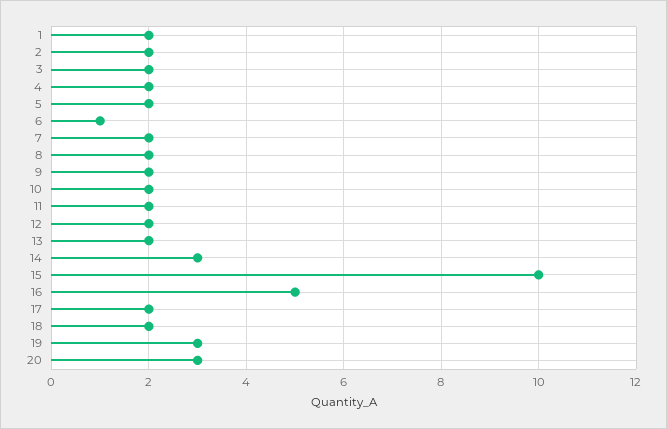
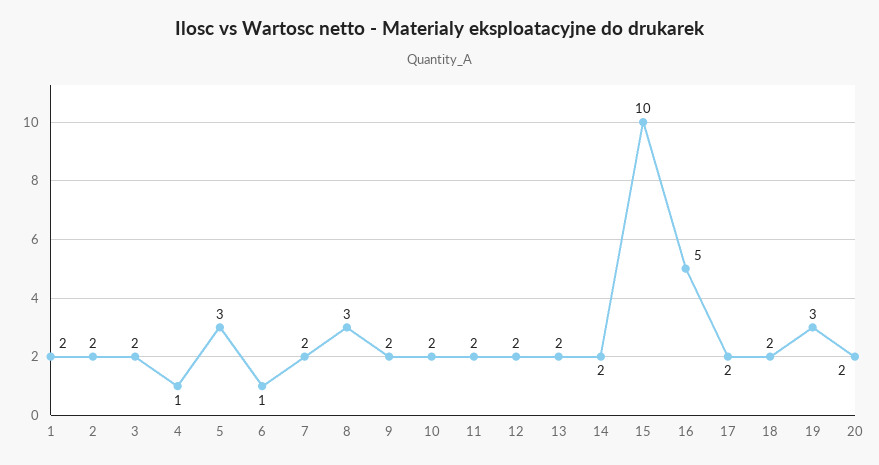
  {
    "1": 2,
    "2": 2,
    "3": 2,
-   "4": 2,
+   "4": 1,
-   "5": 2,
+   "5": 3,
    "6": 1,
    "7": 2,
-   "8": 2,
+   "8": 3,
    "9": 2,
    "10": 2,
    "11": 2,
    "12": 2,
    "13": 2,
-   "14": 3,
+   "14": 2,
    "15": 10,
    "16": 5,
    "17": 2,
    "18": 2,
    "19": 3,
-   "20": 3
+   "20": 2
  }

